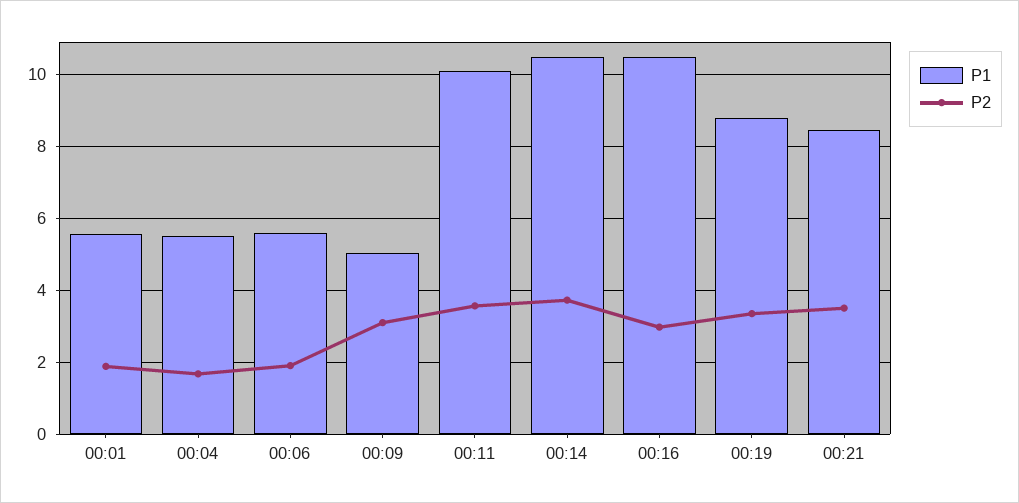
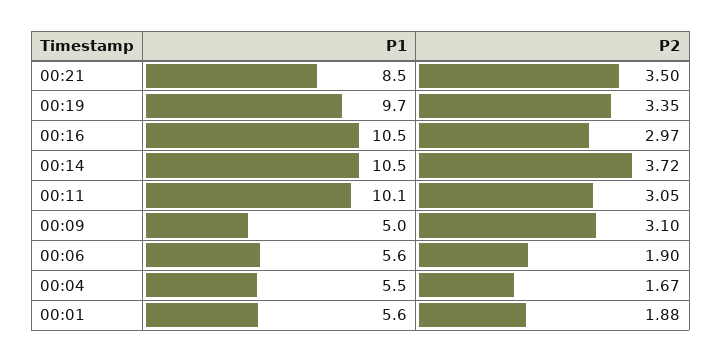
  {
    "P1": {
      "00:01": 5.6,
      "00:04": 5.5,
      "00:06": 5.6,
      "00:09": 5,
      "00:11": 10.1,
      "00:14": 10.5,
      "00:16": 10.5,
-     "00:19": 8.8,
+     "00:19": 9.7,
      "00:21": 8.5
    },
    "P2": {
      "00:01": 1.88,
      "00:04": 1.67,
      "00:06": 1.9,
      "00:09": 3.1,
-     "00:11": 3.6,
+     "00:11": 3.05,
      "00:14": 3.72,
      "00:16": 2.97,
      "00:19": 3.35,
      "00:21": 3.5
    }
  }

